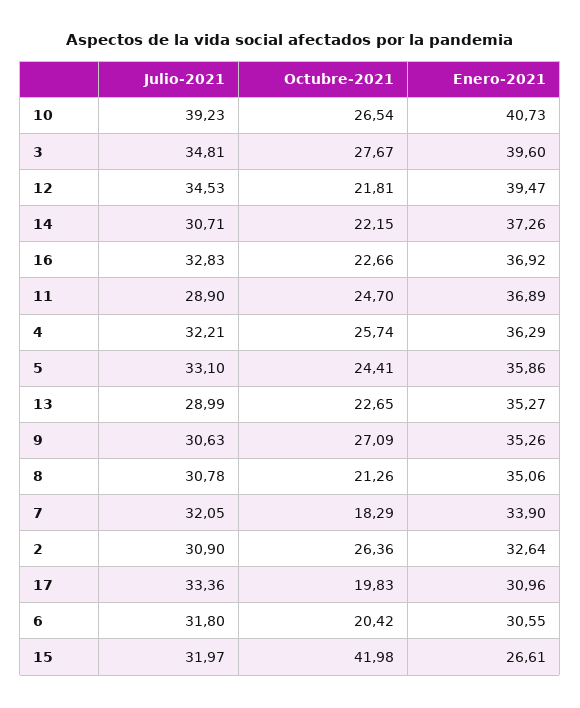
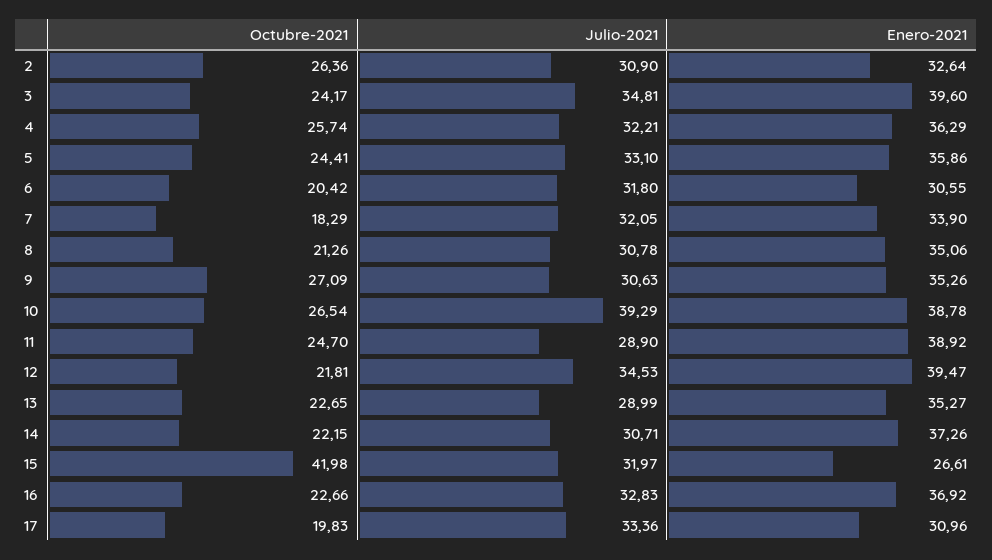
  {
    "Julio-2021": {
-     "10": 39.23,
+     "10": 39.29,
      "3": 34.81,
      "12": 34.53,
      "14": 30.71,
      "16": 32.83,
      "11": 28.9,
      "4": 32.21,
      "5": 33.1,
      "13": 28.99,
      "9": 30.63,
      "8": 30.78,
      "7": 32.05,
      "2": 30.9,
      "17": 33.36,
      "6": 31.8,
      "15": 31.97
    },
    "Octubre-2021": {
      "10": 26.54,
-     "3": 27.67,
+     "3": 24.17,
      "12": 21.81,
      "14": 22.15,
      "16": 22.66,
      "11": 24.7,
      "4": 25.74,
      "5": 24.41,
      "13": 22.65,
      "9": 27.09,
      "8": 21.26,
      "7": 18.29,
      "2": 26.36,
      "17": 19.83,
      "6": 20.42,
      "15": 41.98
    },
    "Enero-2021": {
-     "10": 40.73,
+     "10": 38.78,
      "3": 39.6,
      "12": 39.47,
      "14": 37.26,
      "16": 36.92,
-     "11": 36.89,
+     "11": 38.92,
      "4": 36.29,
      "5": 35.86,
      "13": 35.27,
      "9": 35.26,
      "8": 35.06,
      "7": 33.9,
      "2": 32.64,
      "17": 30.96,
      "6": 30.55,
      "15": 26.61
    }
  }

